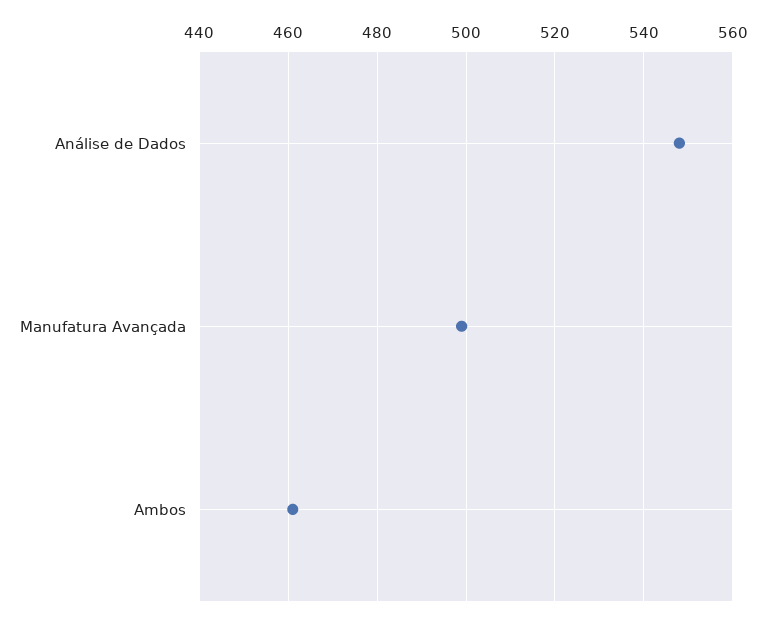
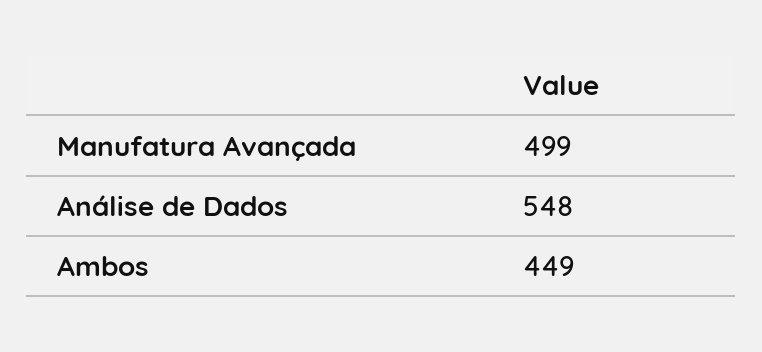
  {
    "Análise de Dados": 548,
    "Manufatura Avançada": 499,
-   "Ambos": 460
+   "Ambos": 449
  }

